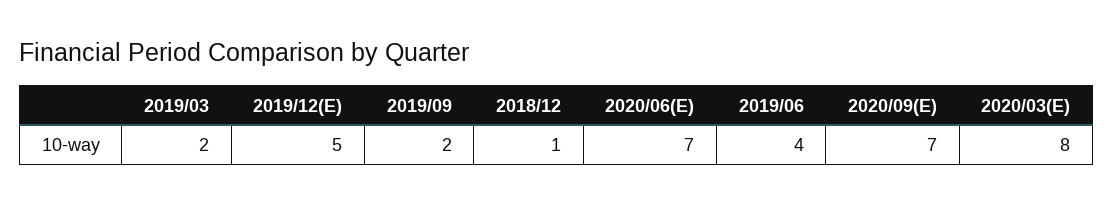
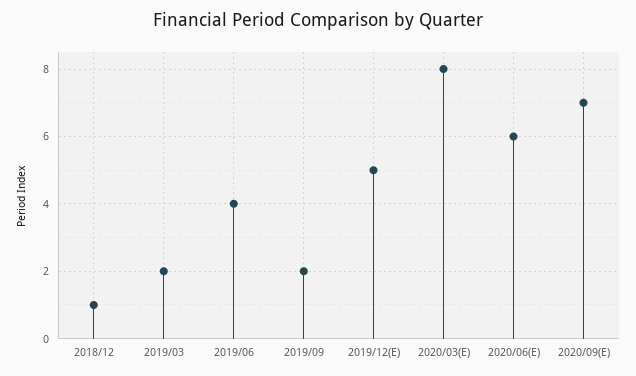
  {
    "2019/03": 2,
    "2019/12(E)": 5,
    "2019/09": 2,
    "2018/12": 1,
-   "2020/06(E)": 7,
+   "2020/06(E)": 6,
    "2019/06": 4,
    "2020/09(E)": 7,
    "2020/03(E)": 8
  }

